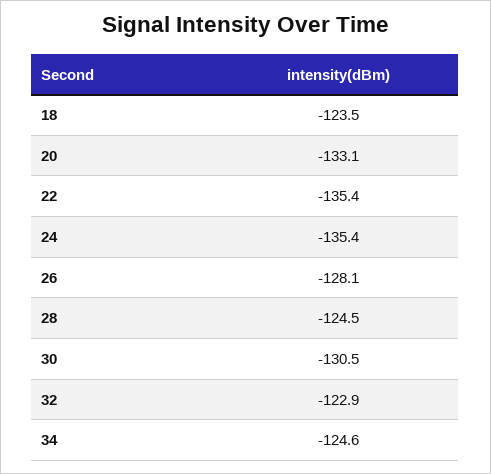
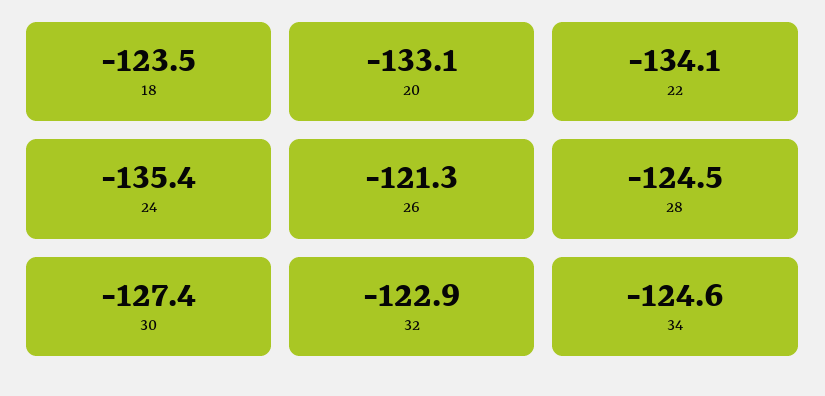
  {
    "18": -123.5,
    "20": -133.1,
-   "22": -135.4,
+   "22": -134.1,
    "24": -135.4,
-   "26": -128.1,
+   "26": -121.3,
    "28": -124.5,
-   "30": -130.5,
+   "30": -127.4,
    "32": -122.9,
    "34": -124.6
  }

